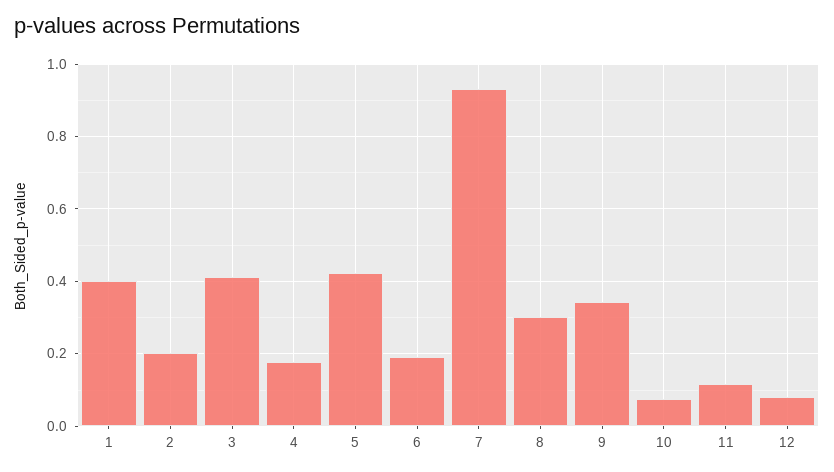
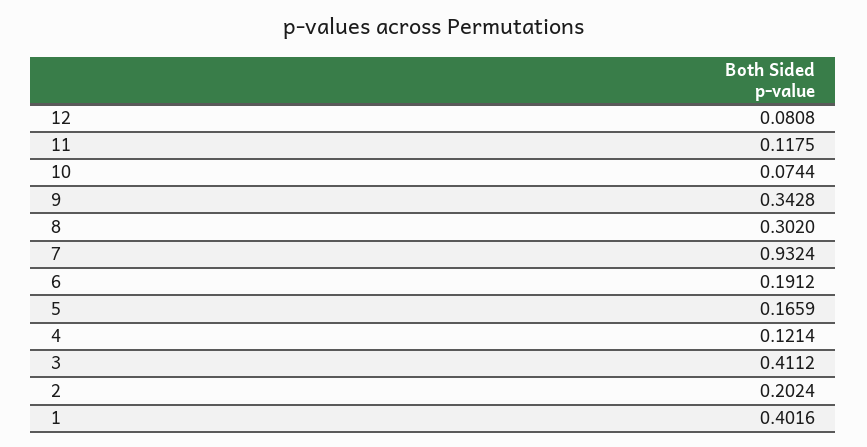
  {
    "1": 0.4016,
    "2": 0.2024,
    "3": 0.4112,
-   "4": 0.18,
+   "4": 0.1214,
-   "5": 0.42,
+   "5": 0.1659,
    "6": 0.1912,
    "7": 0.9324,
    "8": 0.302,
    "9": 0.3428,
    "10": 0.0744,
    "11": 0.1175,
    "12": 0.0808
  }

